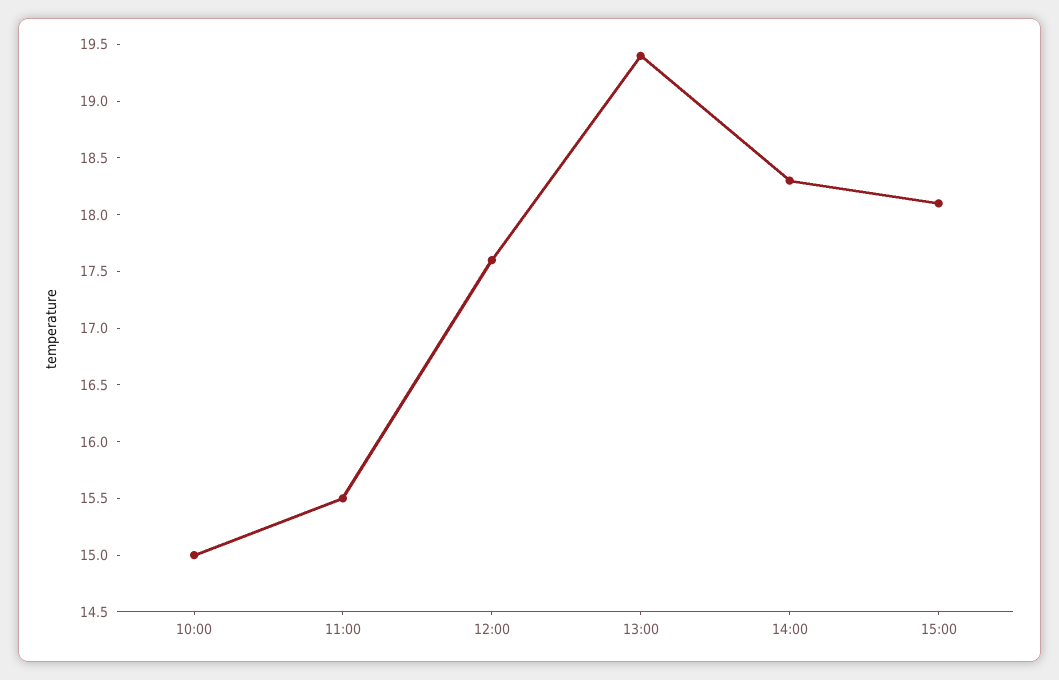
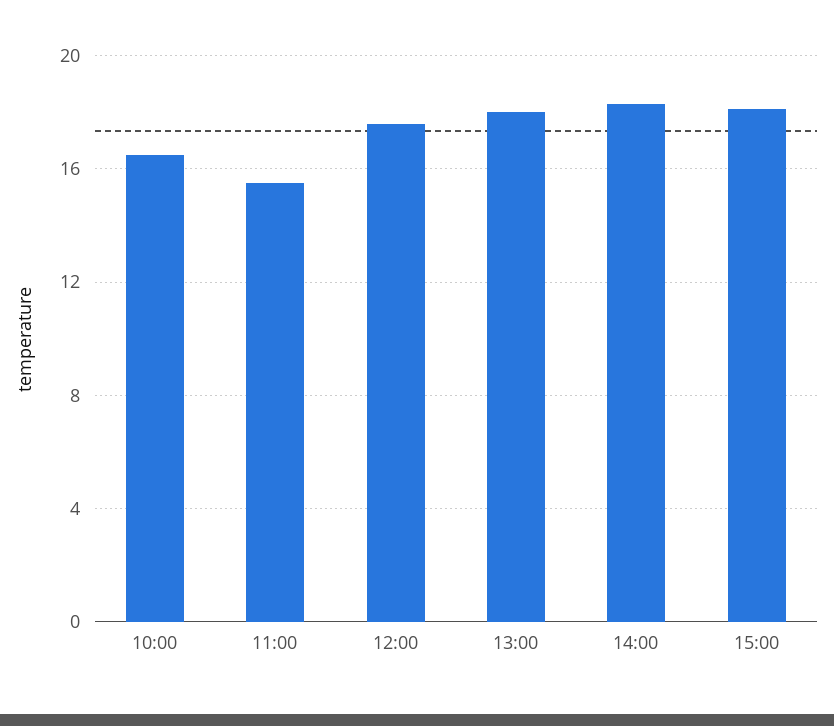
  {
-   "10:00": 15,
+   "10:00": 16.5,
    "11:00": 15.5,
    "12:00": 17.6,
-   "13:00": 19.4,
+   "13:00": 18,
    "14:00": 18.3,
    "15:00": 18.1
  }

